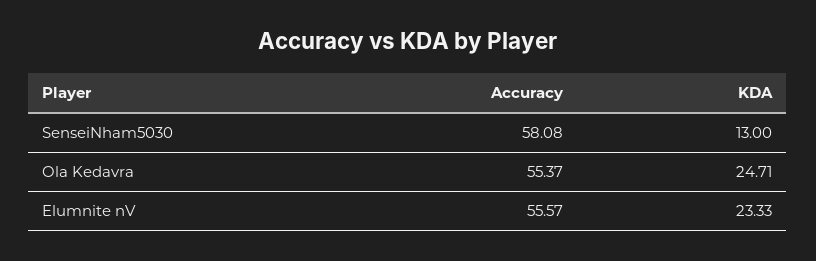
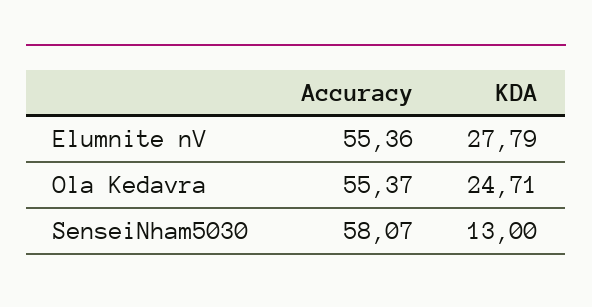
  {
    "Accuracy": {
-     "SenseiNham5030": 58.08,
+     "SenseiNham5030": 58.07,
      "Ola Kedavra": 55.37,
-     "Elumnite nV": 55.57
+     "Elumnite nV": 55.36
    },
    "KDA": {
      "SenseiNham5030": 13,
      "Ola Kedavra": 24.71,
-     "Elumnite nV": 23.33
+     "Elumnite nV": 27.79
    }
  }

